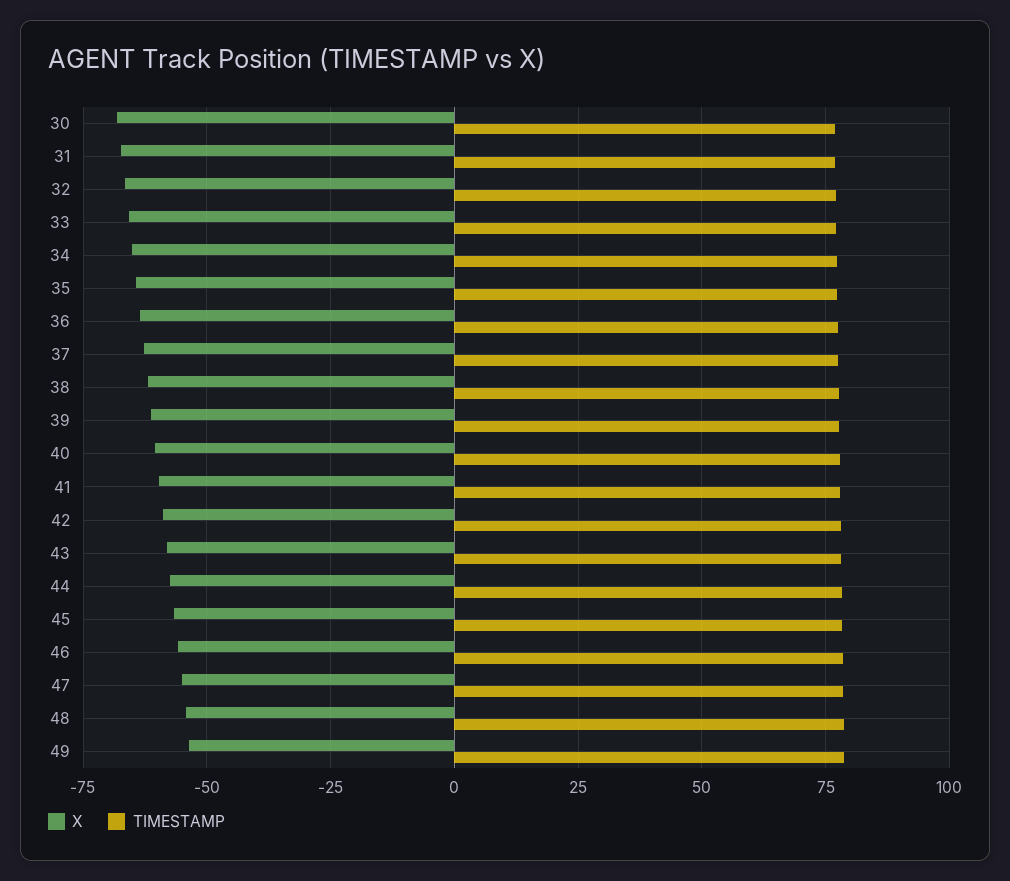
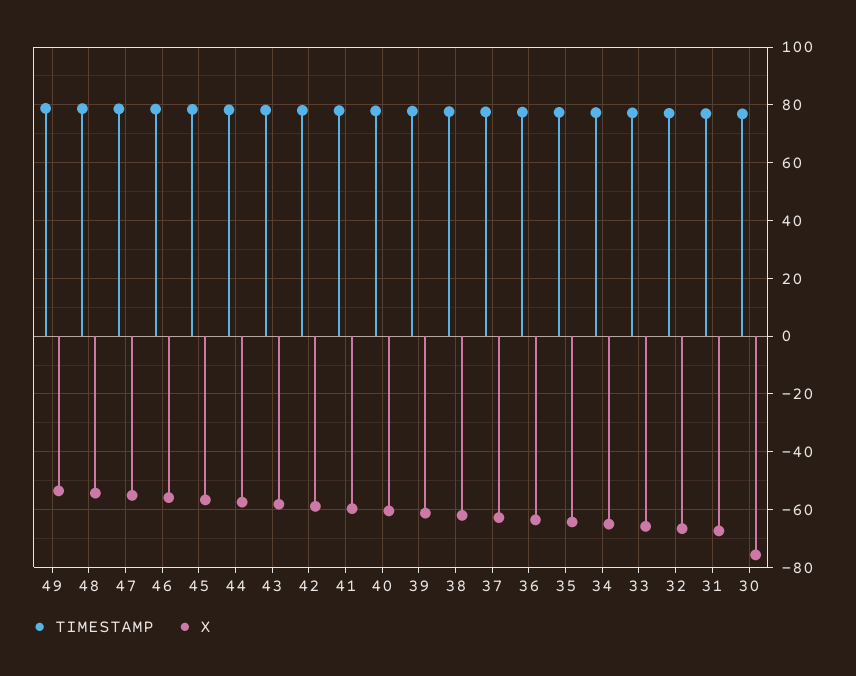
  {
    "X": {
-     "30": -67.5,
+     "30": -75,
      "31": -67.5,
      "32": -67.5,
      "33": -65,
      "34": -65,
      "35": -65,
      "36": -62.5,
      "37": -62.5,
      "38": -62.5,
      "39": -60,
      "40": -60,
      "41": -60,
      "42": -60,
      "43": -57.5,
      "44": -57.5,
      "45": -57.5,
      "46": -55,
      "47": -55,
      "48": -55,
      "49": -52.5
    },
    "TIMESTAMP": {
      "30": 77.5,
      "31": 77.5,
      "32": 77.5,
      "33": 77.5,
      "34": 77.5,
      "35": 77.5,
      "36": 77.5,
      "37": 77.5,
      "38": 77.5,
      "39": 77.5,
      "40": 77.5,
      "41": 77.5,
      "42": 77.5,
      "43": 77.5,
      "44": 77.5,
      "45": 77.5,
      "46": 77.5,
      "47": 77.5,
      "48": 77.5,
      "49": 80
    }
  }

